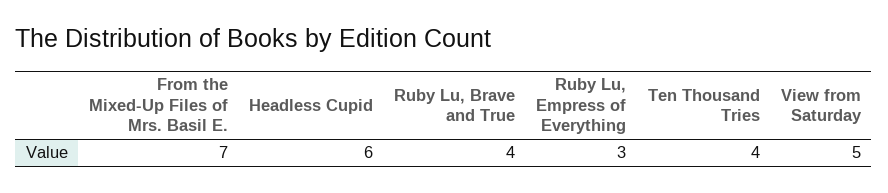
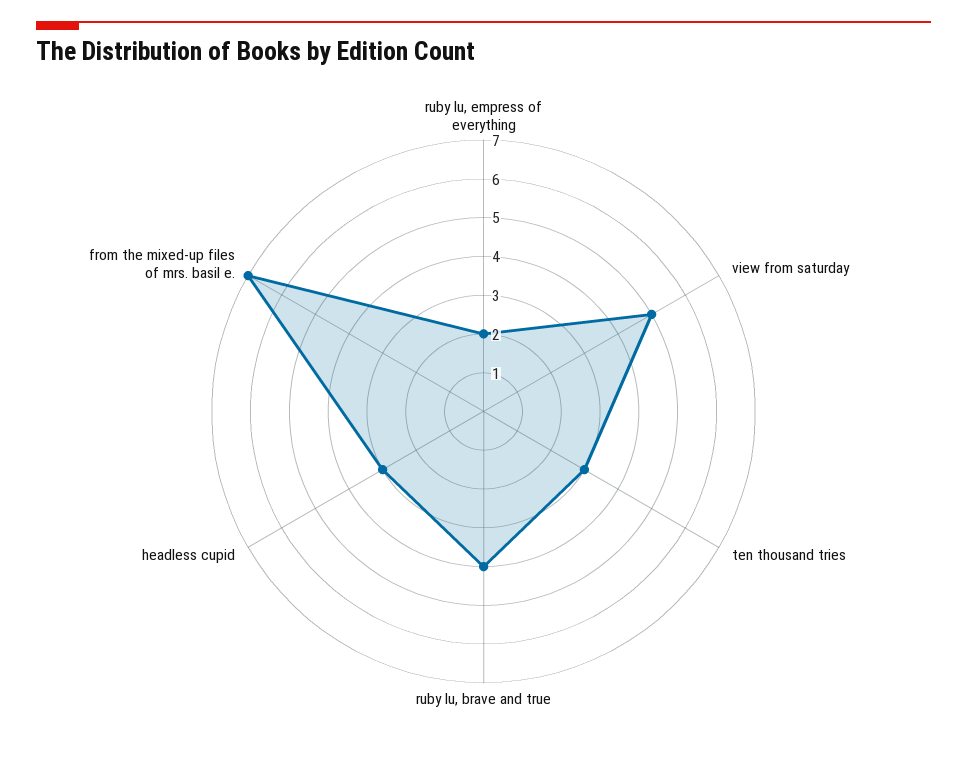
  {
    "From the Mixed-Up Files of Mrs. Basil E.": 7,
-   "Headless Cupid": 6,
+   "Headless Cupid": 3,
    "Ruby Lu, Brave and True": 4,
-   "Ruby Lu, Empress of Everything": 3,
+   "Ruby Lu, Empress of Everything": 2,
-   "Ten Thousand Tries": 4,
+   "Ten Thousand Tries": 3,
    "View from Saturday": 5
  }

